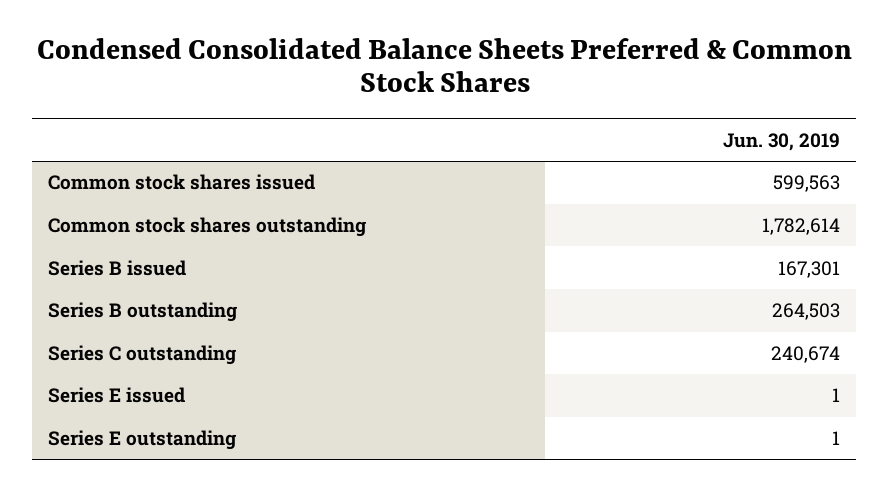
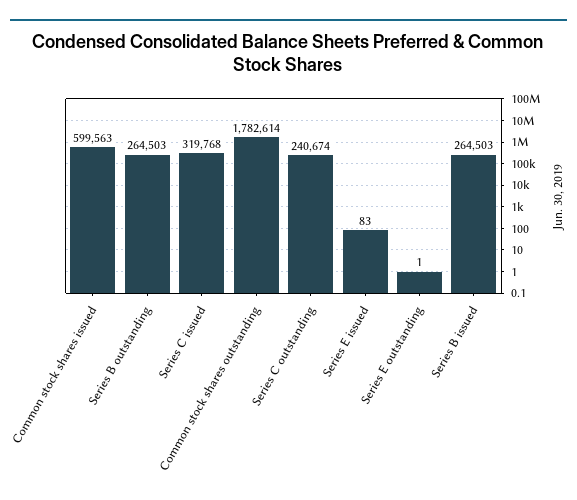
  {
    "Common stock shares issued": 599563,
    "Common stock shares outstanding": 1782614,
-   "Series B issued": 167301,
+   "Series B issued": 264503,
    "Series B outstanding": 264503,
    "Series C outstanding": 240674,
-   "Series E issued": 1,
+   "Series E issued": 83,
-   "Series E outstanding": 1
+   "Series E outstanding": 1,
+   "Series C issued": 319768
  }

